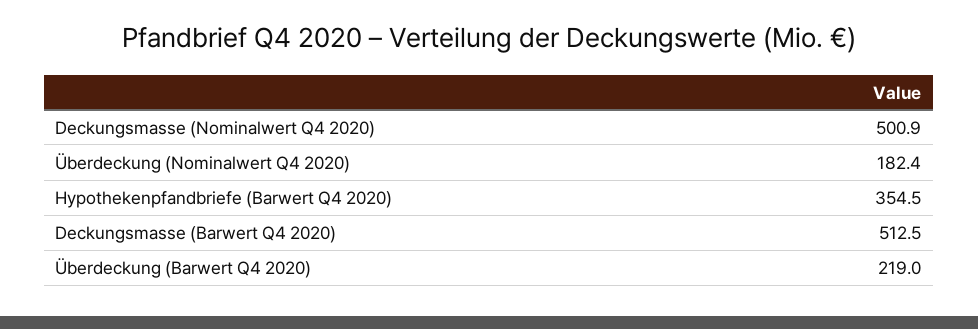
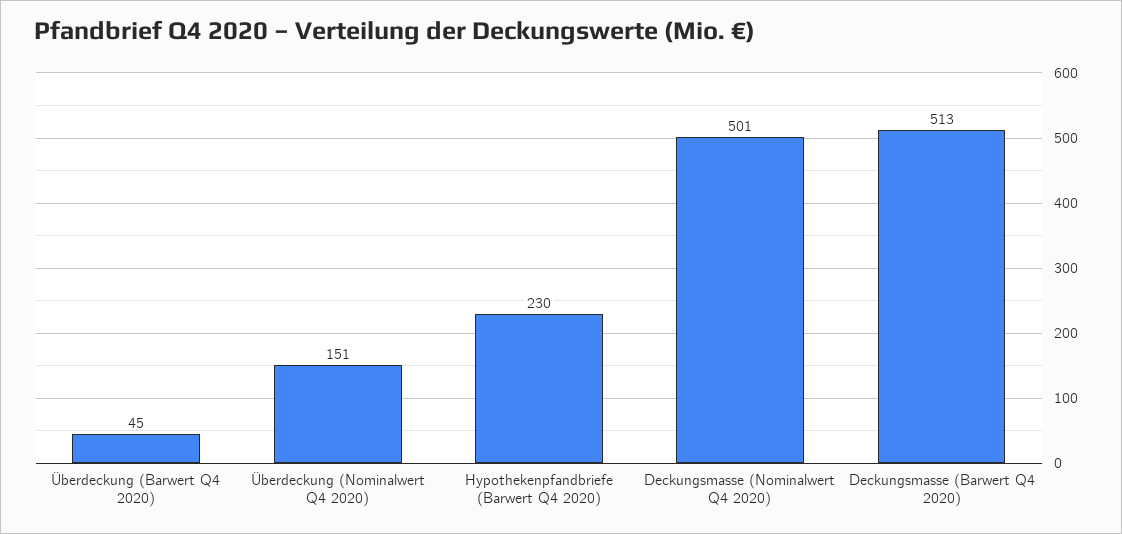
  {
    "Deckungsmasse (Nominalwert Q4 2020)": 500.9,
-   "Überdeckung (Nominalwert Q4 2020)": 182.4,
+   "Überdeckung (Nominalwert Q4 2020)": 151,
-   "Hypothekenpfandbriefe (Barwert Q4 2020)": 354.5,
+   "Hypothekenpfandbriefe (Barwert Q4 2020)": 230,
    "Deckungsmasse (Barwert Q4 2020)": 512.5,
-   "Überdeckung (Barwert Q4 2020)": 219
+   "Überdeckung (Barwert Q4 2020)": 45
  }

